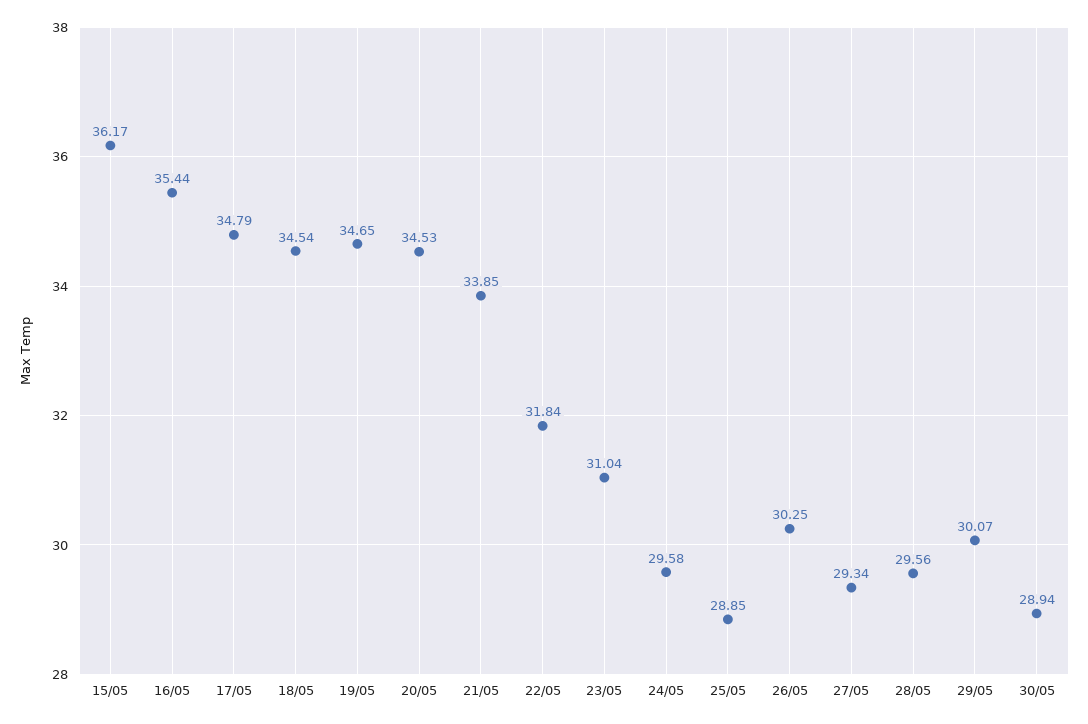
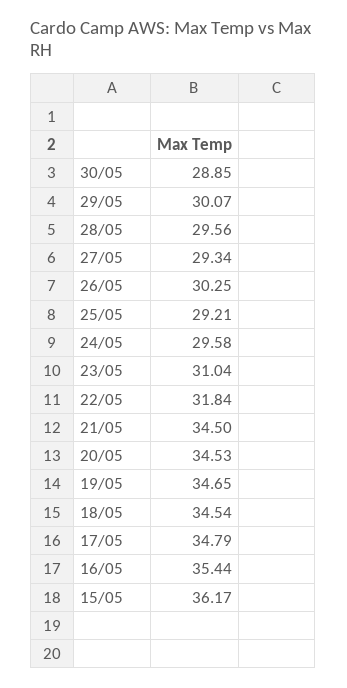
  {
    "15/05": 36.17,
    "16/05": 35.44,
    "17/05": 34.79,
    "18/05": 34.54,
    "19/05": 34.65,
    "20/05": 34.53,
-   "21/05": 33.85,
+   "21/05": 34.5,
    "22/05": 31.84,
    "23/05": 31.04,
    "24/05": 29.58,
-   "25/05": 28.85,
+   "25/05": 29.21,
    "26/05": 30.25,
    "27/05": 29.34,
    "28/05": 29.56,
    "29/05": 30.07,
-   "30/05": 28.94
+   "30/05": 28.85
  }

